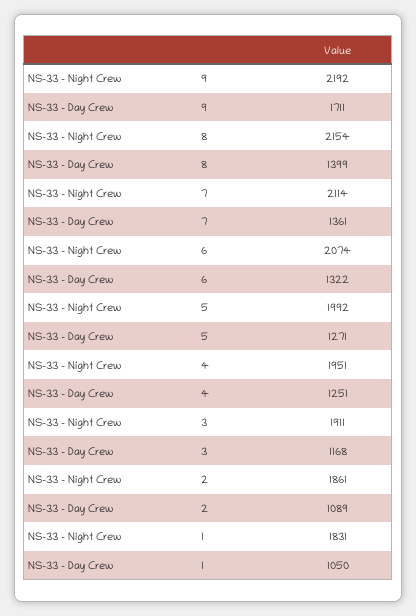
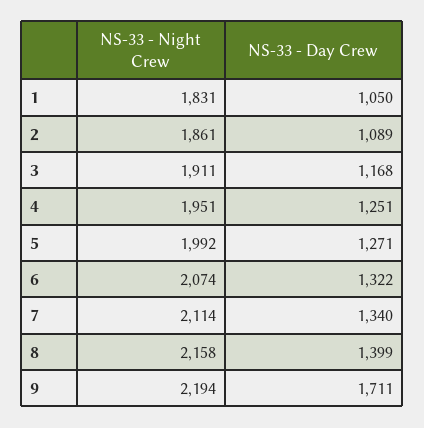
  {
    "NS-33 - Night Crew": {
-     "9": 2192,
+     "9": 2194,
-     "8": 2154,
+     "8": 2158,
      "7": 2114,
      "6": 2074,
      "5": 1992,
      "4": 1951,
      "3": 1911,
      "2": 1861,
      "1": 1831
    },
    "NS-33 - Day Crew": {
      "9": 1711,
      "8": 1399,
-     "7": 1361,
+     "7": 1340,
      "6": 1322,
      "5": 1271,
      "4": 1251,
      "3": 1168,
      "2": 1089,
      "1": 1050
    }
  }

